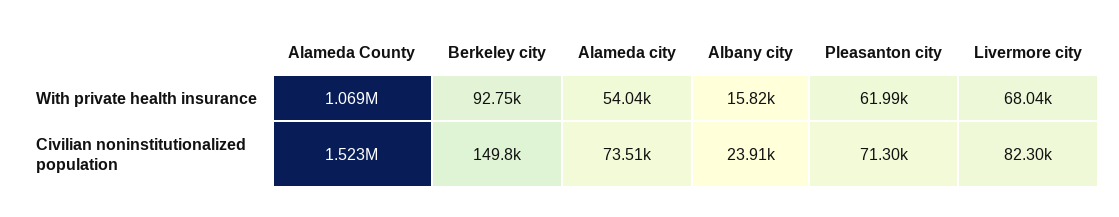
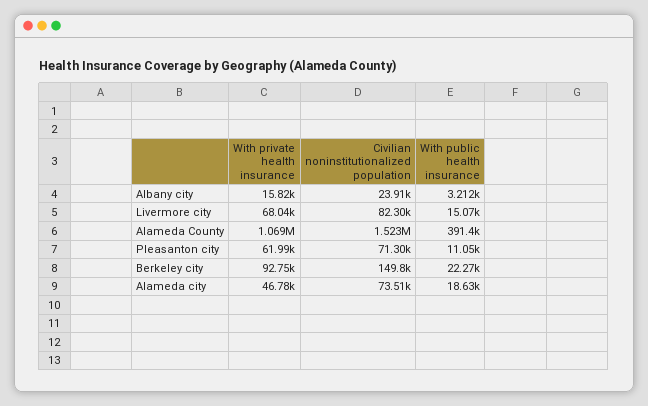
  {
    "Alameda County": {
      "With private health insurance": 1069000,
-     "Civilian noninstitutionalized population": 1523000
+     "Civilian noninstitutionalized population": 1523000,
+     "With public health insurance": 391400
    },
    "Berkeley city": {
      "With private health insurance": 92750,
-     "Civilian noninstitutionalized population": 149800
+     "Civilian noninstitutionalized population": 149800,
+     "With public health insurance": 22270
    },
    "Alameda city": {
-     "With private health insurance": 54040,
+     "With private health insurance": 46780,
-     "Civilian noninstitutionalized population": 73510
+     "Civilian noninstitutionalized population": 73510,
+     "With public health insurance": 18630
    },
    "Albany city": {
      "With private health insurance": 15820,
-     "Civilian noninstitutionalized population": 23910
+     "Civilian noninstitutionalized population": 23910,
+     "With public health insurance": 3212
    },
    "Pleasanton city": {
      "With private health insurance": 61990,
-     "Civilian noninstitutionalized population": 71300
+     "Civilian noninstitutionalized population": 71300,
+     "With public health insurance": 11050
    },
    "Livermore city": {
      "With private health insurance": 68040,
-     "Civilian noninstitutionalized population": 82300
+     "Civilian noninstitutionalized population": 82300,
+     "With public health insurance": 15070
    }
  }

